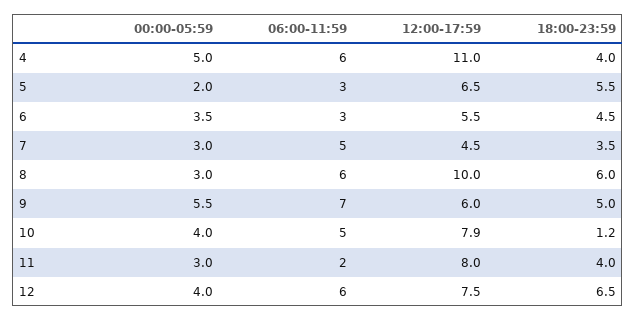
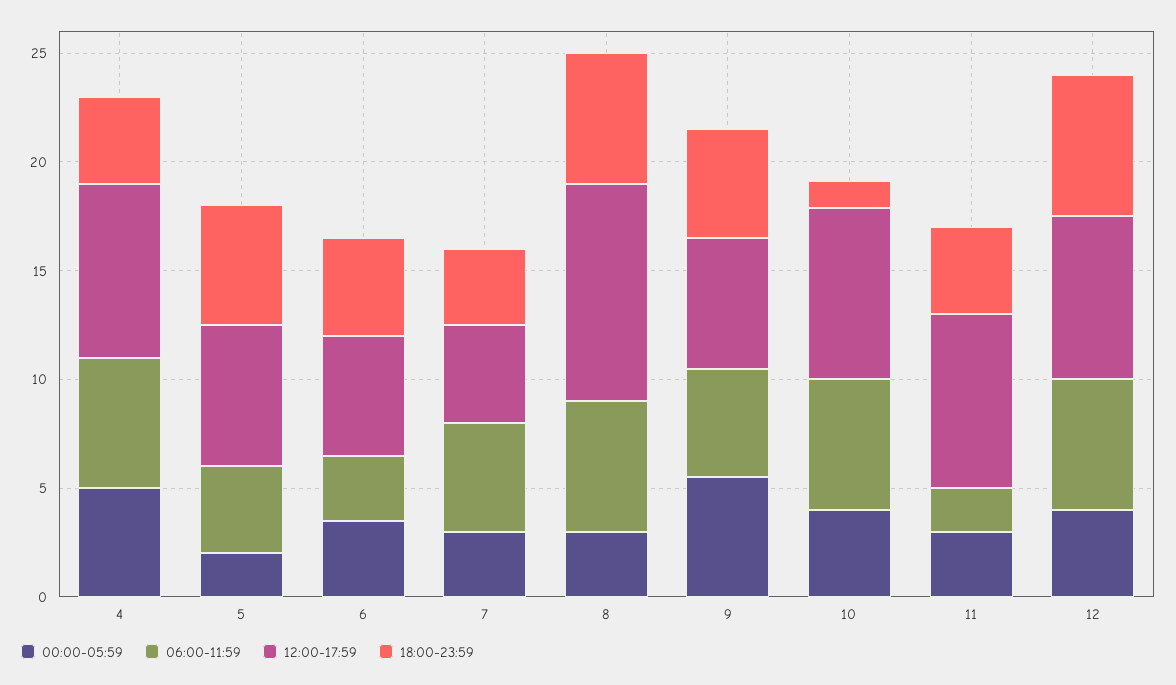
  {
    "00:00-05:59": {
      "4": 5,
      "5": 2,
      "6": 3.5,
      "7": 3,
      "8": 3,
      "9": 5.5,
      "10": 4,
      "11": 3,
      "12": 4
    },
    "06:00-11:59": {
      "4": 6,
-     "5": 3,
+     "5": 4,
      "6": 3,
      "7": 5,
      "8": 6,
-     "9": 7,
+     "9": 5,
-     "10": 5,
+     "10": 6,
      "11": 2,
      "12": 6
    },
    "12:00-17:59": {
-     "4": 11,
+     "4": 8,
      "5": 6.5,
      "6": 5.5,
      "7": 4.5,
      "8": 10,
      "9": 6,
      "10": 7.9,
      "11": 8,
      "12": 7.5
    },
    "18:00-23:59": {
      "4": 4,
      "5": 5.5,
      "6": 4.5,
      "7": 3.5,
      "8": 6,
      "9": 5,
      "10": 1.2,
      "11": 4,
      "12": 6.5
    }
  }

